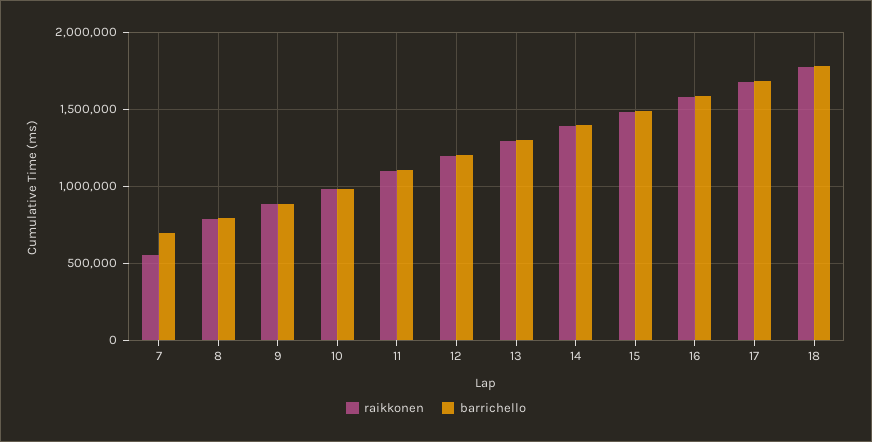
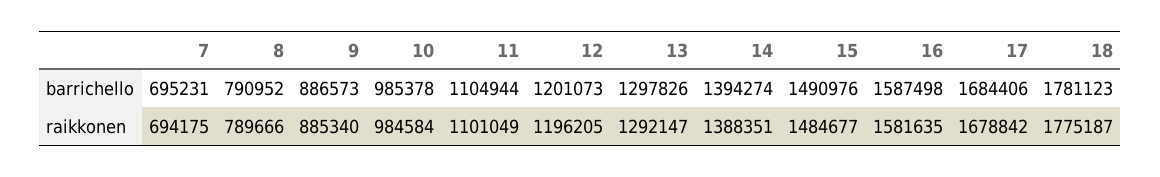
  {
    "raikkonen": {
-     "7": 550000,
+     "7": 694175,
      "8": 789666,
      "9": 885340,
      "10": 984584,
      "11": 1101049,
      "12": 1196205,
      "13": 1292147,
      "14": 1388351,
      "15": 1484677,
      "16": 1581635,
      "17": 1678842,
      "18": 1775187
    },
    "barrichello": {
      "7": 695231,
      "8": 790952,
      "9": 886573,
      "10": 985378,
      "11": 1104944,
      "12": 1201073,
      "13": 1297826,
      "14": 1394274,
      "15": 1490976,
      "16": 1587498,
      "17": 1684406,
      "18": 1781123
    }
  }

